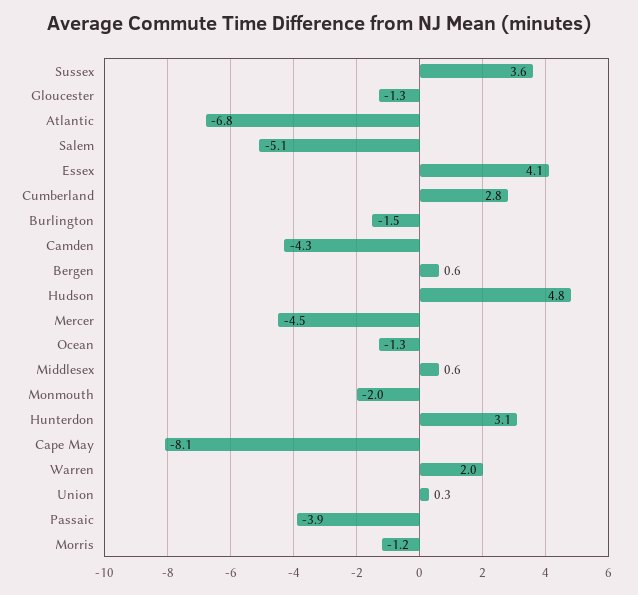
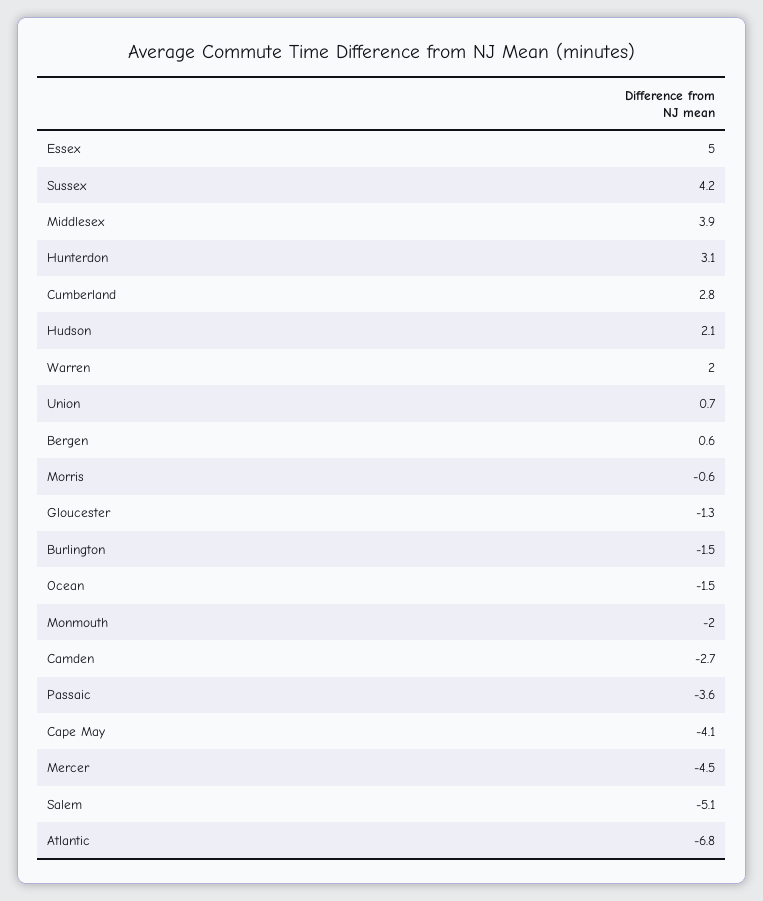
  {
-   "Sussex": 3.6,
+   "Sussex": 4.2,
    "Gloucester": -1.3,
    "Atlantic": -6.8,
    "Salem": -5.1,
-   "Essex": 4.1,
+   "Essex": 5,
    "Cumberland": 2.8,
    "Burlington": -1.5,
-   "Camden": -4.3,
+   "Camden": -2.7,
    "Bergen": 0.6,
-   "Hudson": 4.8,
+   "Hudson": 2.1,
    "Mercer": -4.5,
-   "Ocean": -1.3,
+   "Ocean": -1.5,
-   "Middlesex": 0.6,
+   "Middlesex": 3.9,
    "Monmouth": -2,
    "Hunterdon": 3.1,
-   "Cape May": -8.1,
+   "Cape May": -4.1,
    "Warren": 2,
-   "Union": 0.3,
+   "Union": 0.7,
-   "Passaic": -3.9,
+   "Passaic": -3.6,
-   "Morris": -1.2
+   "Morris": -0.6
  }

